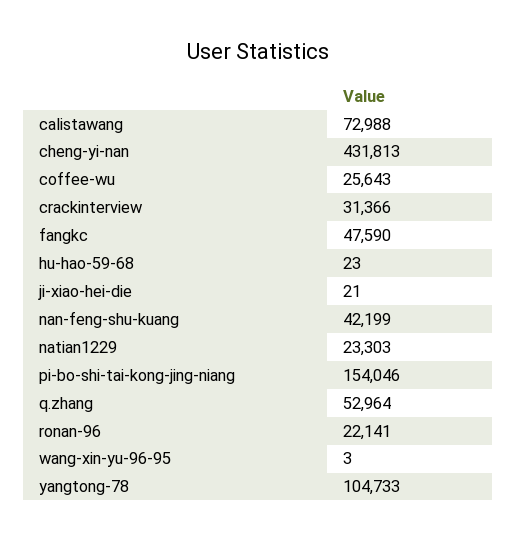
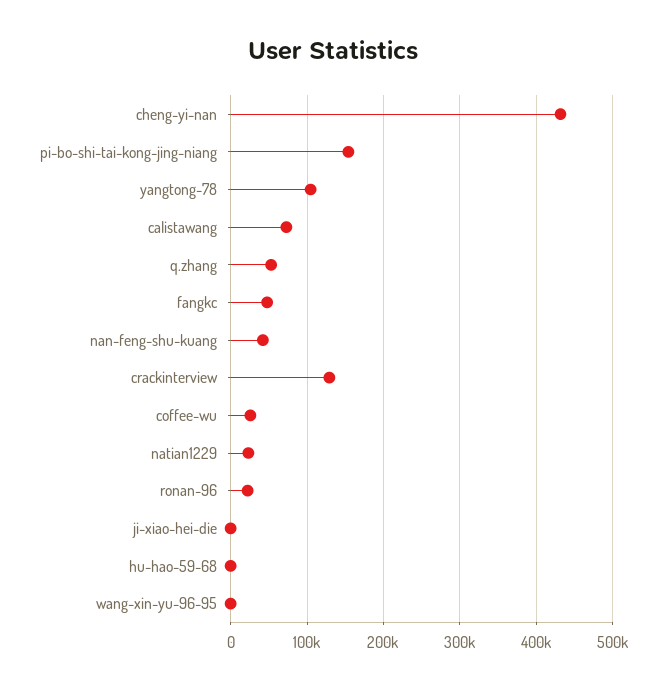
  {
    "calistawang": 72988,
    "cheng-yi-nan": 431813,
    "coffee-wu": 25643,
-   "crackinterview": 31366,
+   "crackinterview": 130000,
    "fangkc": 47590,
    "hu-hao-59-68": 23,
    "ji-xiao-hei-die": 21,
    "nan-feng-shu-kuang": 42199,
    "natian1229": 23303,
    "pi-bo-shi-tai-kong-jing-niang": 154046,
    "q.zhang": 52964,
    "ronan-96": 22141,
    "wang-xin-yu-96-95": 3,
    "yangtong-78": 104733
  }

